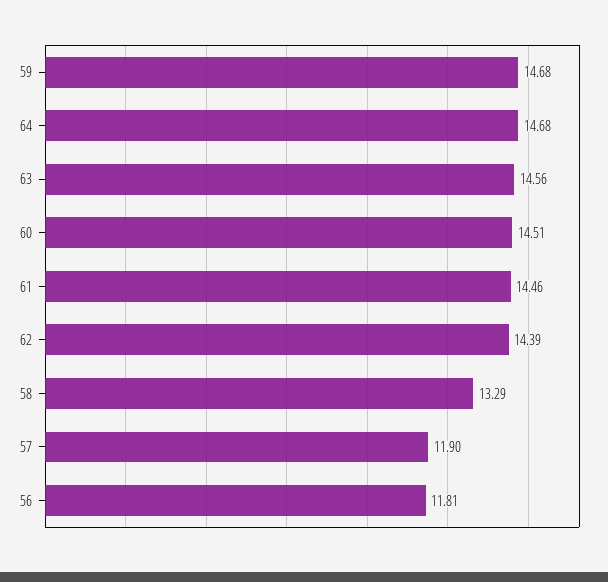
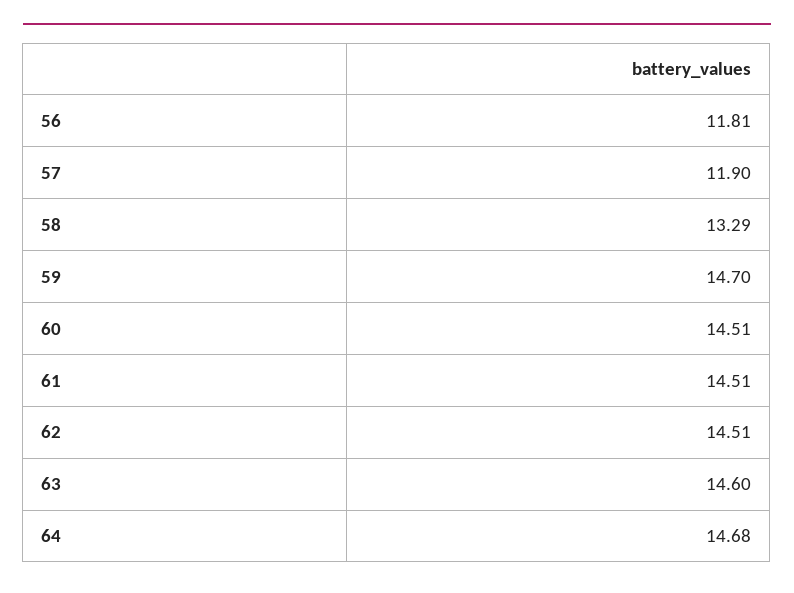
  {
-   "59": 14.68,
+   "59": 14.7,
    "64": 14.68,
-   "63": 14.56,
+   "63": 14.6,
    "60": 14.51,
-   "61": 14.46,
+   "61": 14.51,
-   "62": 14.39,
+   "62": 14.51,
    "58": 13.29,
    "57": 11.9,
    "56": 11.81
  }

